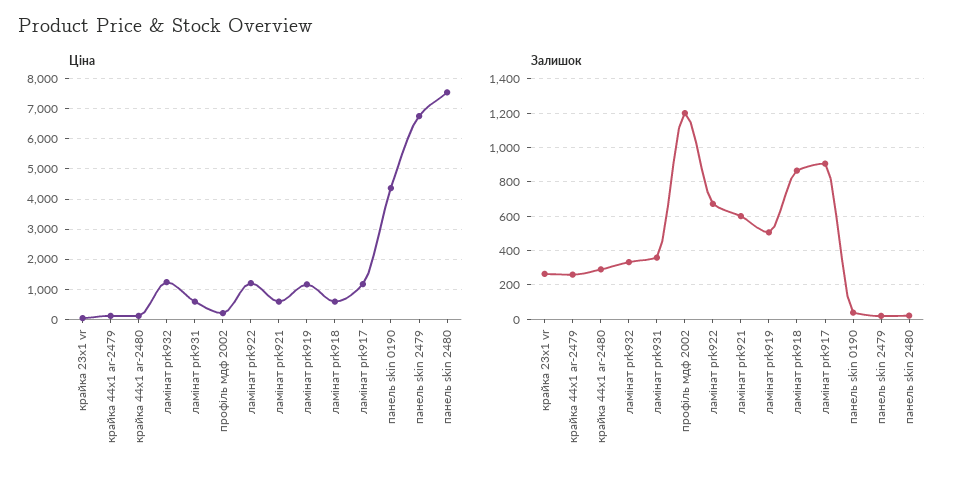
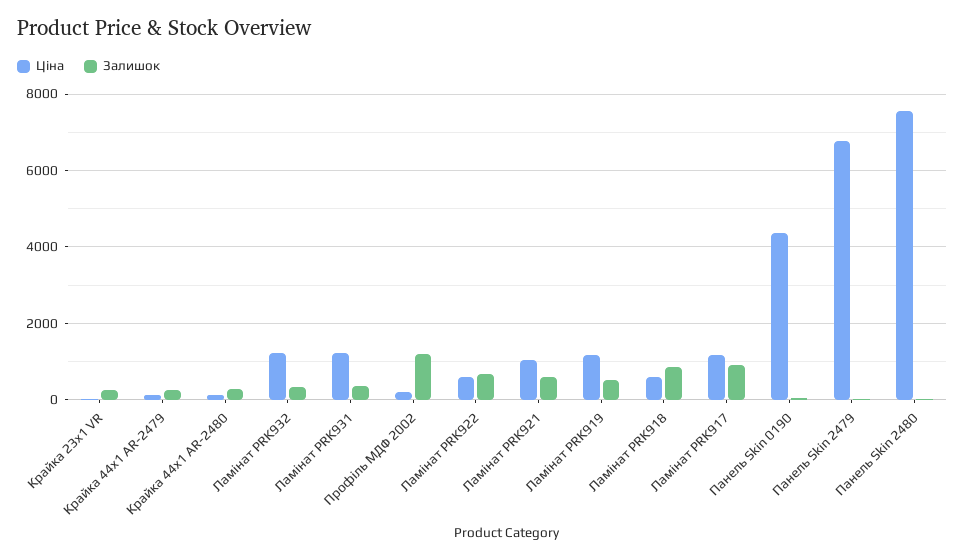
  {
    "Ціна": {
      "крайка 23x1 vr": 0,
      "крайка 44x1 ar-2479": 200,
      "крайка 44x1 ar-2480": 200,
      "ламінат prk932": 1200,
-     "ламінат prk931": 600,
+     "ламінат prk931": 1200,
      "профіль мдф 2002": 200,
-     "ламінат prk922": 1200,
+     "ламінат prk922": 600,
-     "ламінат prk921": 600,
+     "ламінат prk921": 1000,
      "ламінат prk919": 1200,
      "ламінат prk918": 600,
      "ламінат prk917": 1200,
      "панель skin 0190": 4400,
      "панель skin 2479": 6800,
      "панель skin 2480": 7600
    },
    "Залишок": {
      "крайка 23x1 vr": 250,
      "крайка 44x1 ar-2479": 250,
      "крайка 44x1 ar-2480": 300,
      "ламінат prk932": 350,
      "ламінат prk931": 350,
      "профіль мдф 2002": 1200,
      "ламінат prk922": 650,
      "ламінат prk921": 600,
      "ламінат prk919": 500,
      "ламінат prk918": 850,
      "ламінат prk917": 900,
      "панель skin 0190": 50,
      "панель skin 2479": 0,
      "панель skin 2480": 0
    }
  }

